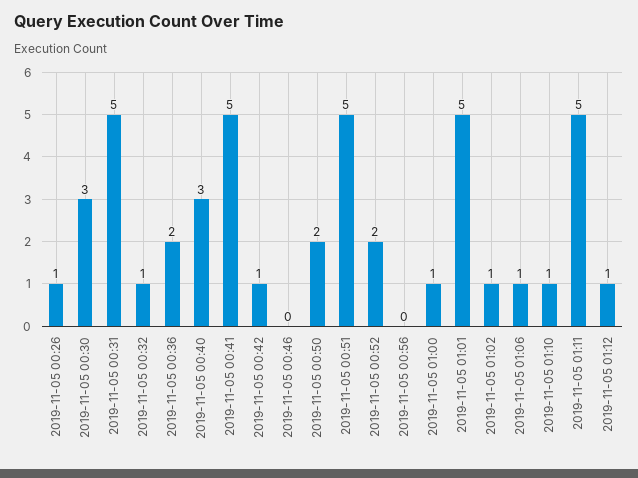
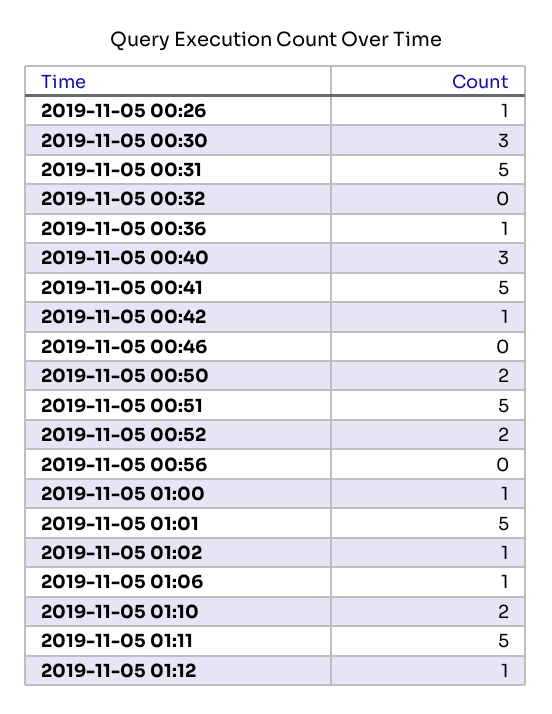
  {
    "2019-11-05 00:26": 1,
    "2019-11-05 00:30": 3,
    "2019-11-05 00:31": 5,
-   "2019-11-05 00:32": 1,
+   "2019-11-05 00:32": 0,
-   "2019-11-05 00:36": 2,
+   "2019-11-05 00:36": 1,
    "2019-11-05 00:40": 3,
    "2019-11-05 00:41": 5,
    "2019-11-05 00:42": 1,
    "2019-11-05 00:46": 0,
    "2019-11-05 00:50": 2,
    "2019-11-05 00:51": 5,
    "2019-11-05 00:52": 2,
    "2019-11-05 00:56": 0,
    "2019-11-05 01:00": 1,
    "2019-11-05 01:01": 5,
    "2019-11-05 01:02": 1,
    "2019-11-05 01:06": 1,
-   "2019-11-05 01:10": 1,
+   "2019-11-05 01:10": 2,
    "2019-11-05 01:11": 5,
    "2019-11-05 01:12": 1
  }

